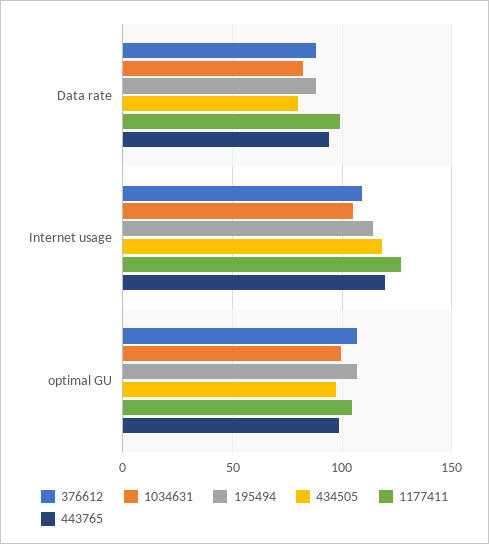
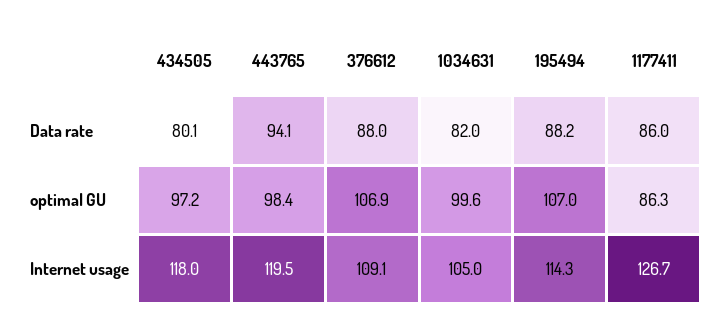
  {
    "376612": {
      "Data rate": 88,
      "Internet usage": 109.1,
      "optimal GU": 106.9
    },
    "1034631": {
      "Data rate": 82,
      "Internet usage": 105,
      "optimal GU": 99.6
    },
    "195494": {
      "Data rate": 88.2,
      "Internet usage": 114.3,
      "optimal GU": 107
    },
    "434505": {
      "Data rate": 80.1,
      "Internet usage": 118,
      "optimal GU": 97.2
    },
    "1177411": {
-     "Data rate": 100,
+     "Data rate": 86,
      "Internet usage": 126.7,
-     "optimal GU": 105
+     "optimal GU": 86.3
    },
    "443765": {
      "Data rate": 94.1,
      "Internet usage": 119.5,
      "optimal GU": 98.4
    }
  }

